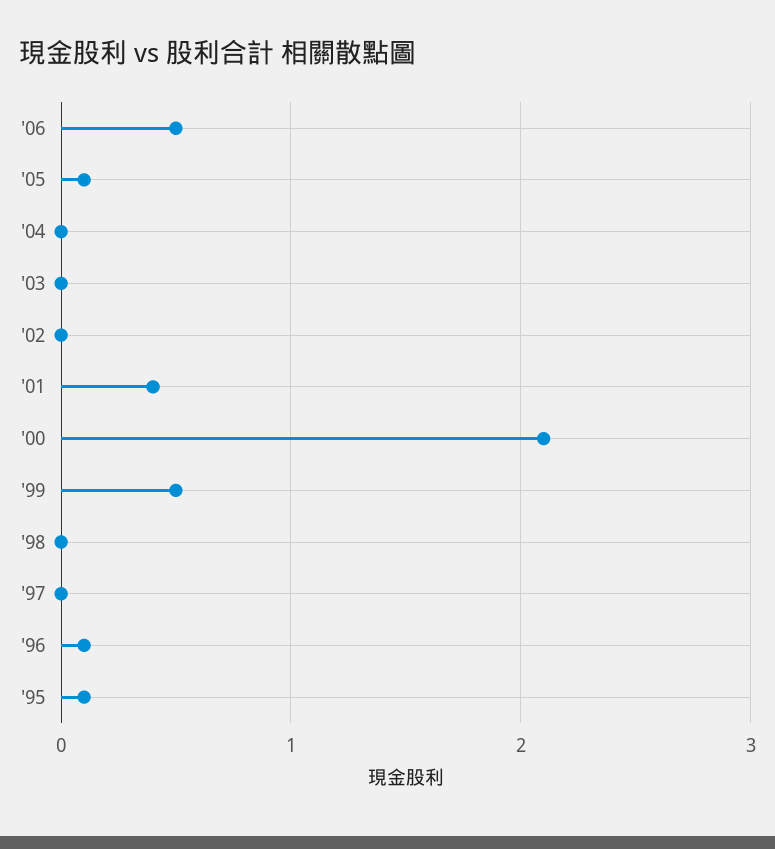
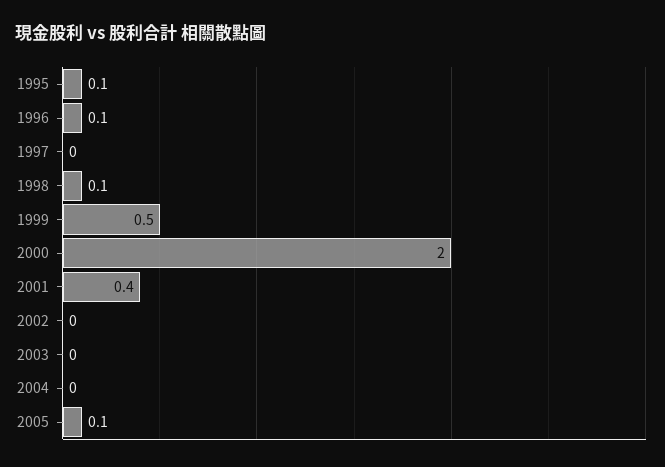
  {
-   "'06": 0.5,
    "'05": 0.1,
    "'04": 0,
    "'03": 0,
    "'02": 0,
    "'01": 0.4,
-   "'00": 2.1,
+   "'00": 2,
    "'99": 0.5,
-   "'98": 0,
+   "'98": 0.1,
    "'97": 0,
    "'96": 0.1,
    "'95": 0.1
  }

